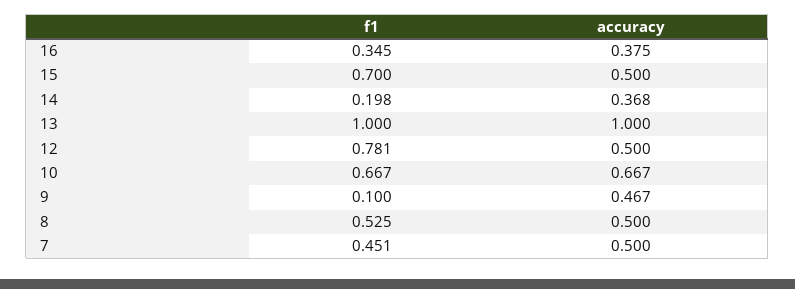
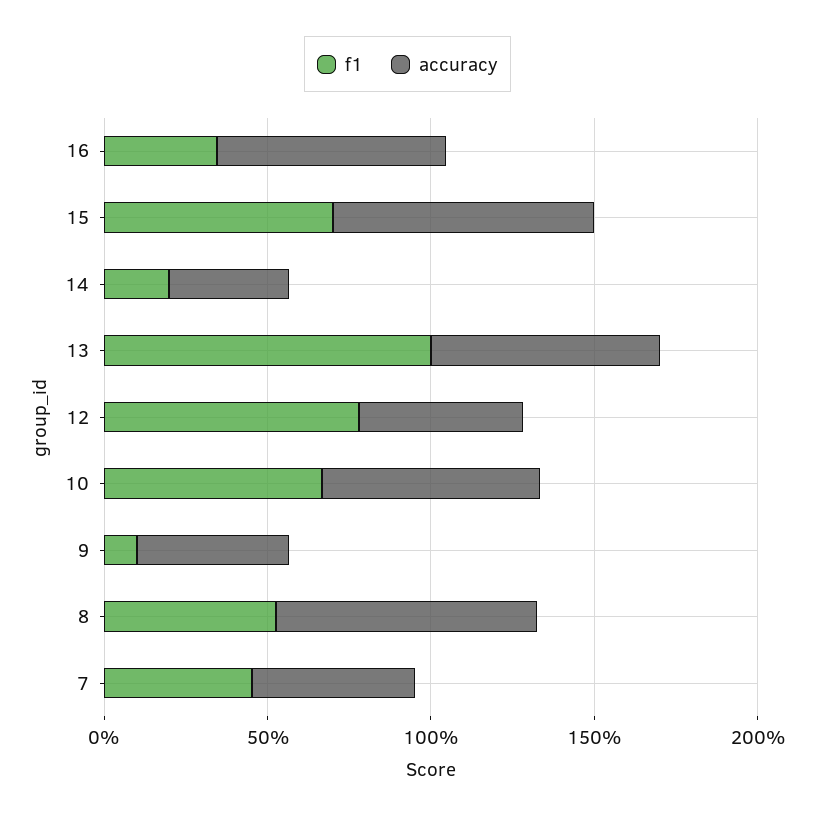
  {
    "f1": {
      "16": 0.345,
      "15": 0.7,
      "14": 0.198,
      "13": 1,
      "12": 0.781,
      "10": 0.667,
      "9": 0.1,
      "8": 0.525,
      "7": 0.451
    },
    "accuracy": {
-     "16": 0.375,
+     "16": 0.7,
-     "15": 0.5,
+     "15": 0.8,
      "14": 0.368,
-     "13": 1,
+     "13": 0.7,
      "12": 0.5,
      "10": 0.667,
      "9": 0.467,
-     "8": 0.5,
+     "8": 0.8,
      "7": 0.5
    }
  }

